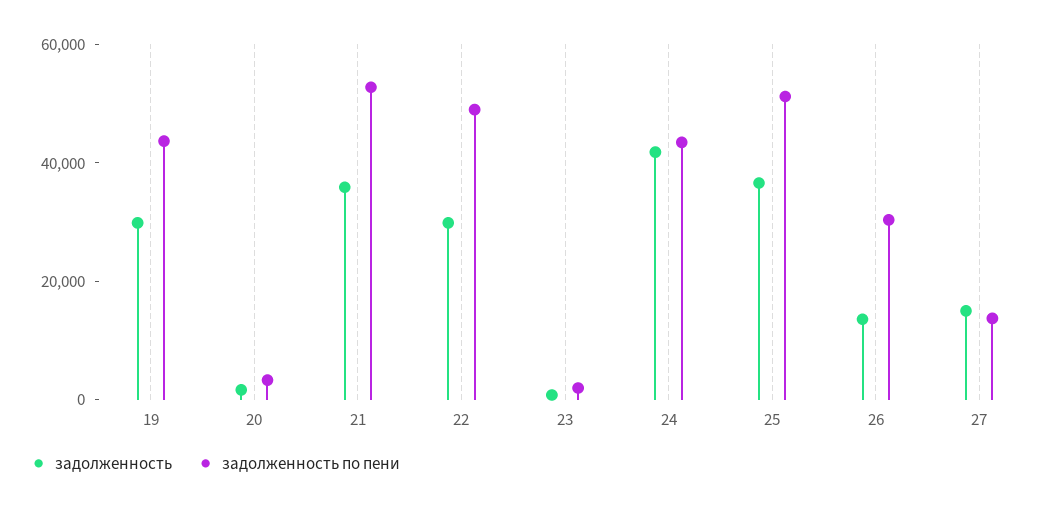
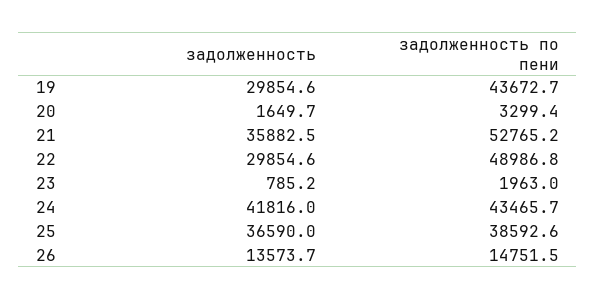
  {
    "задолженность": {
      "19": 29854.6,
      "20": 1649.7,
      "21": 35882.5,
      "22": 29854.6,
      "23": 785.2,
      "24": 41816,
      "25": 36590,
-     "26": 13573.7,
+     "26": 13573.7
-     "27": 15000
    },
    "задолженность по пени": {
      "19": 43672.7,
      "20": 3299.4,
      "21": 52765.2,
      "22": 48986.8,
      "23": 1963,
      "24": 43465.7,
-     "25": 50000,
+     "25": 38592.6,
-     "26": 30000,
+     "26": 14751.5
-     "27": 15000
    }
  }

